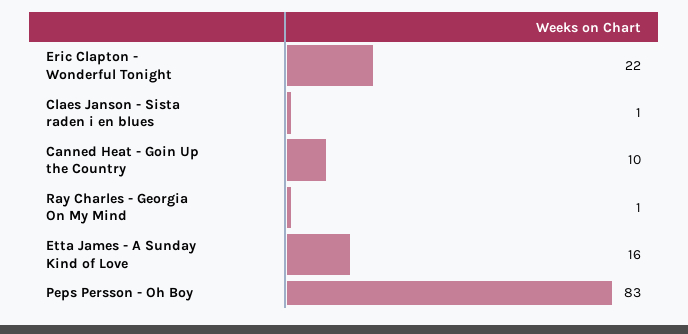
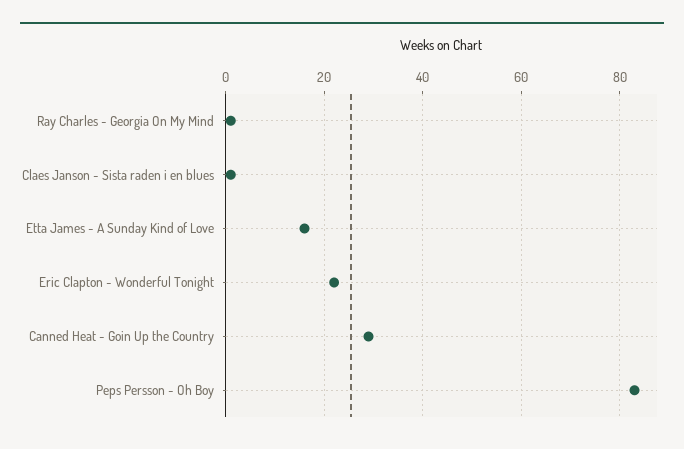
  {
    "Eric Clapton - Wonderful Tonight": 22,
    "Claes Janson - Sista raden i en blues": 1,
-   "Canned Heat - Goin Up the Country": 10,
+   "Canned Heat - Goin Up the Country": 30,
    "Ray Charles - Georgia On My Mind": 1,
    "Etta James - A Sunday Kind of Love": 16,
    "Peps Persson - Oh Boy": 83
  }

